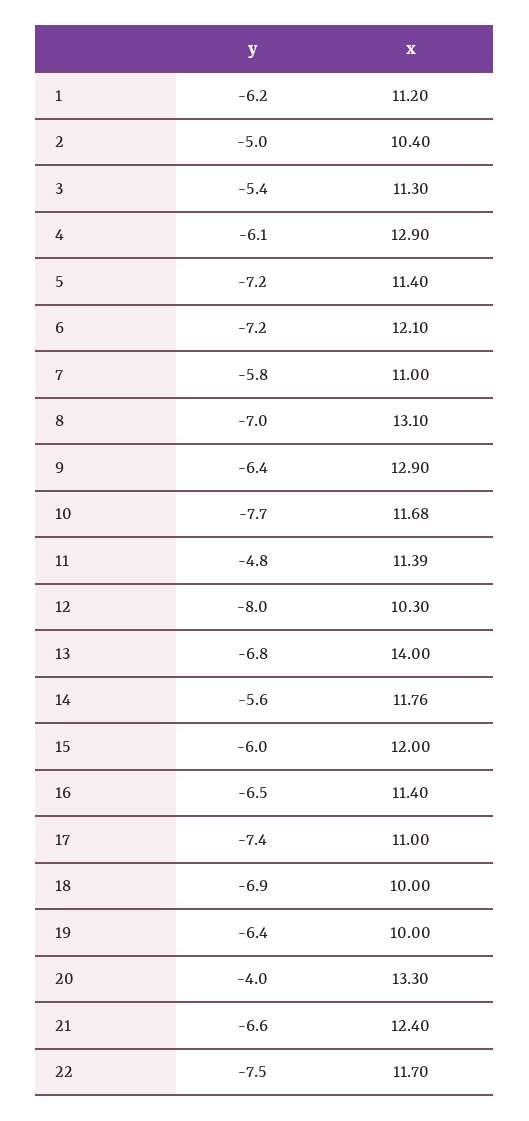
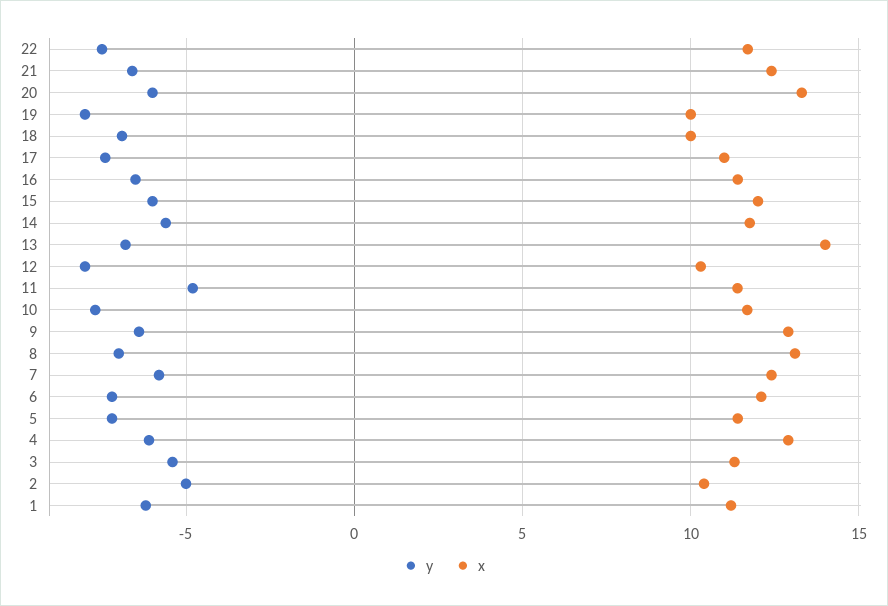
  {
    "y": {
      "1": -6.2,
      "2": -5,
      "3": -5.4,
      "4": -6.1,
      "5": -7.2,
      "6": -7.2,
      "7": -5.8,
      "8": -7,
      "9": -6.4,
      "10": -7.7,
      "11": -4.8,
      "12": -8,
      "13": -6.8,
      "14": -5.6,
      "15": -6,
      "16": -6.5,
      "17": -7.4,
      "18": -6.9,
-     "19": -6.4,
+     "19": -8,
-     "20": -4,
+     "20": -6,
      "21": -6.6,
      "22": -7.5
    },
    "x": {
      "1": 11.2,
      "2": 10.4,
      "3": 11.3,
      "4": 12.9,
      "5": 11.4,
      "6": 12.1,
-     "7": 11,
+     "7": 12.5,
      "8": 13.1,
      "9": 12.9,
      "10": 11.68,
      "11": 11.39,
      "12": 10.3,
      "13": 14,
      "14": 11.76,
      "15": 12,
      "16": 11.4,
      "17": 11,
      "18": 10,
      "19": 10,
      "20": 13.3,
      "21": 12.4,
      "22": 11.7
    }
  }

